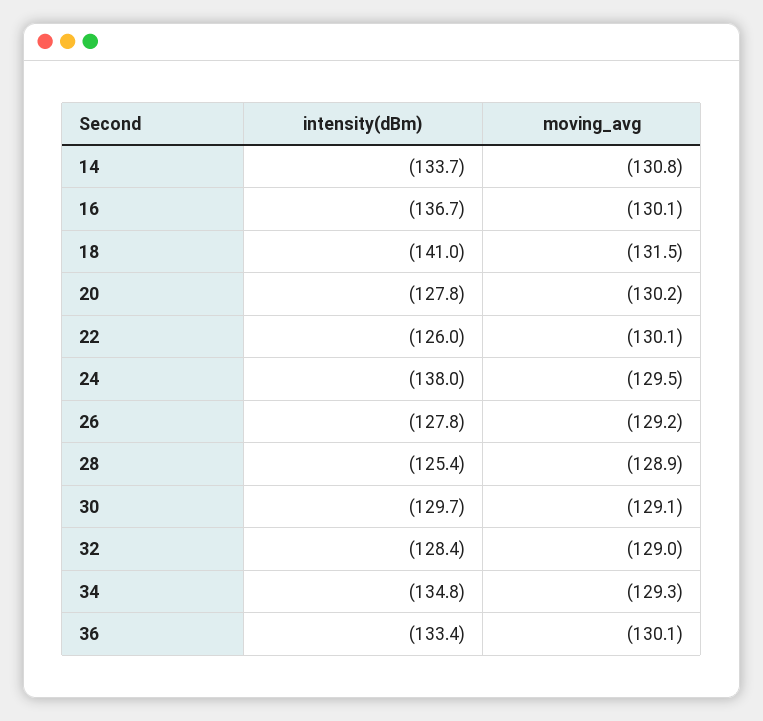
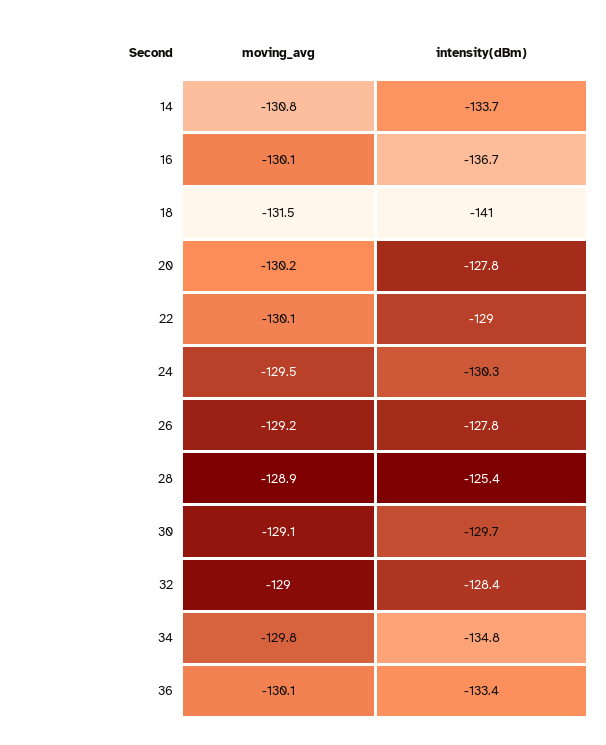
  {
    "intensity(dBm)": {
      "14": -133.7,
      "16": -136.7,
      "18": -141,
      "20": -127.8,
-     "22": -126,
+     "22": -129,
-     "24": -138,
+     "24": -130.3,
      "26": -127.8,
      "28": -125.4,
      "30": -129.7,
      "32": -128.4,
      "34": -134.8,
      "36": -133.4
    },
    "moving_avg": {
      "14": -130.8,
      "16": -130.1,
      "18": -131.5,
      "20": -130.2,
      "22": -130.1,
      "24": -129.5,
      "26": -129.2,
      "28": -128.9,
      "30": -129.1,
      "32": -129,
-     "34": -129.3,
+     "34": -129.8,
      "36": -130.1
    }
  }

